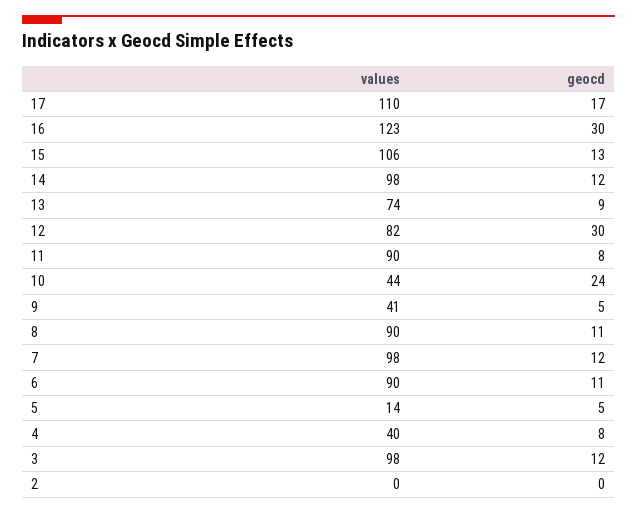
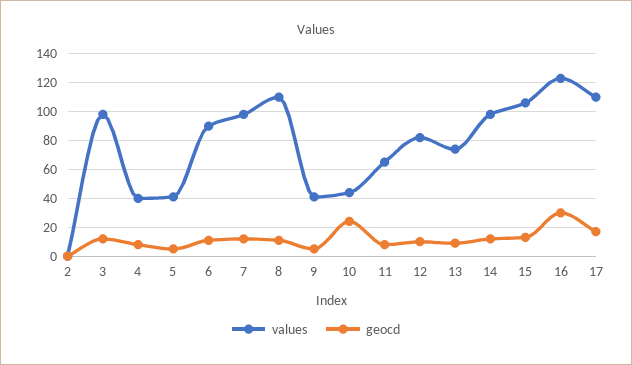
  {
    "values": {
      "17": 110,
      "16": 123,
      "15": 106,
      "14": 98,
      "13": 74,
      "12": 82,
-     "11": 90,
+     "11": 65,
      "10": 44,
      "9": 41,
-     "8": 90,
+     "8": 110,
      "7": 98,
      "6": 90,
-     "5": 14,
+     "5": 40,
      "4": 40,
      "3": 98,
      "2": 0
    },
    "geocd": {
      "17": 17,
      "16": 30,
      "15": 13,
      "14": 12,
      "13": 9,
-     "12": 30,
+     "12": 10,
      "11": 8,
      "10": 24,
      "9": 5,
      "8": 11,
      "7": 12,
      "6": 11,
      "5": 5,
      "4": 8,
      "3": 12,
      "2": 0
    }
  }

